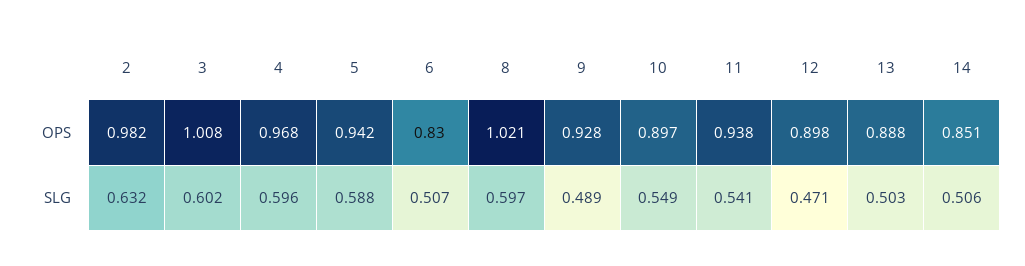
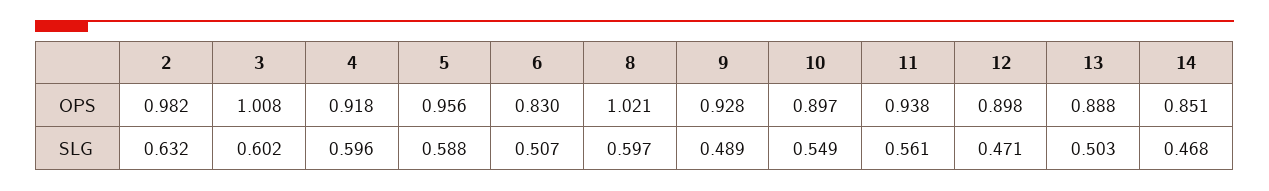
  {
    "2": {
      "OPS": 0.982,
      "SLG": 0.632
    },
    "3": {
      "OPS": 1.008,
      "SLG": 0.602
    },
    "4": {
-     "OPS": 0.968,
+     "OPS": 0.918,
      "SLG": 0.596
    },
    "5": {
-     "OPS": 0.942,
+     "OPS": 0.956,
      "SLG": 0.588
    },
    "6": {
      "OPS": 0.83,
      "SLG": 0.507
    },
    "8": {
      "OPS": 1.021,
      "SLG": 0.597
    },
    "9": {
      "OPS": 0.928,
      "SLG": 0.489
    },
    "10": {
      "OPS": 0.897,
      "SLG": 0.549
    },
    "11": {
      "OPS": 0.938,
-     "SLG": 0.541
+     "SLG": 0.561
    },
    "12": {
      "OPS": 0.898,
      "SLG": 0.471
    },
    "13": {
      "OPS": 0.888,
      "SLG": 0.503
    },
    "14": {
      "OPS": 0.851,
-     "SLG": 0.506
+     "SLG": 0.468
    }
  }

